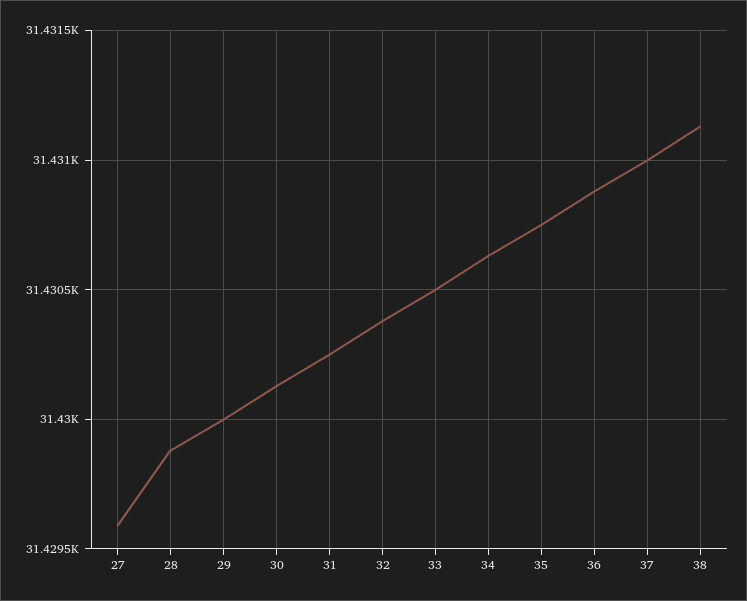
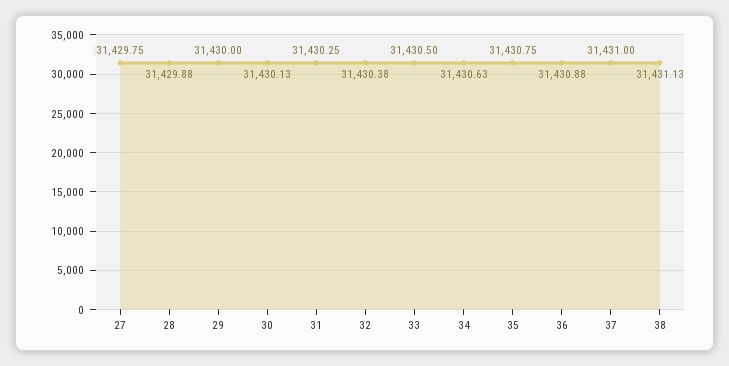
  {
-   "27": 31429.6,
+   "27": 31429.75,
    "28": 31429.88,
    "29": 31430,
    "30": 31430.13,
    "31": 31430.25,
    "32": 31430.38,
    "33": 31430.5,
    "34": 31430.63,
    "35": 31430.75,
    "36": 31430.88,
    "37": 31431,
    "38": 31431.13
  }

